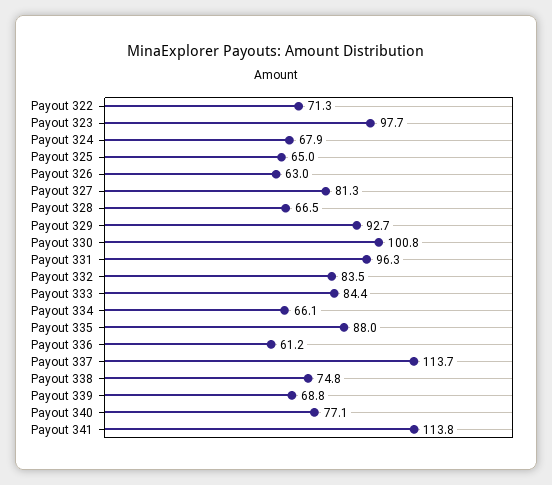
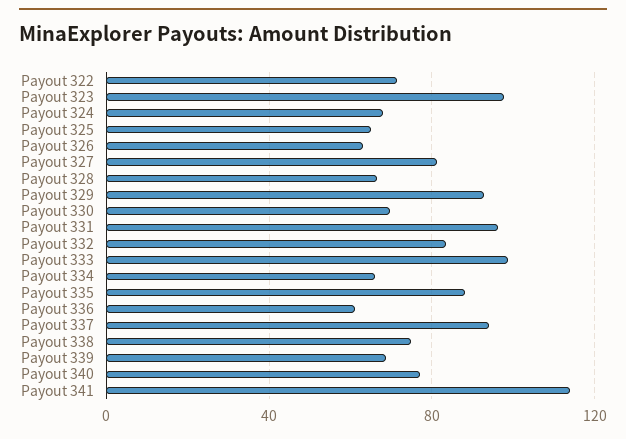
  {
    "Payout 322": 71.3,
    "Payout 323": 97.7,
    "Payout 324": 67.9,
    "Payout 325": 65,
    "Payout 326": 63,
    "Payout 327": 81.3,
    "Payout 328": 66.5,
    "Payout 329": 92.7,
-   "Payout 330": 100.8,
+   "Payout 330": 70,
    "Payout 331": 96.3,
    "Payout 332": 83.5,
-   "Payout 333": 84.4,
+   "Payout 333": 100,
    "Payout 334": 66.1,
    "Payout 335": 88,
    "Payout 336": 61.2,
-   "Payout 337": 113.7,
+   "Payout 337": 95,
    "Payout 338": 74.8,
    "Payout 339": 68.8,
    "Payout 340": 77.1,
    "Payout 341": 113.8
  }

